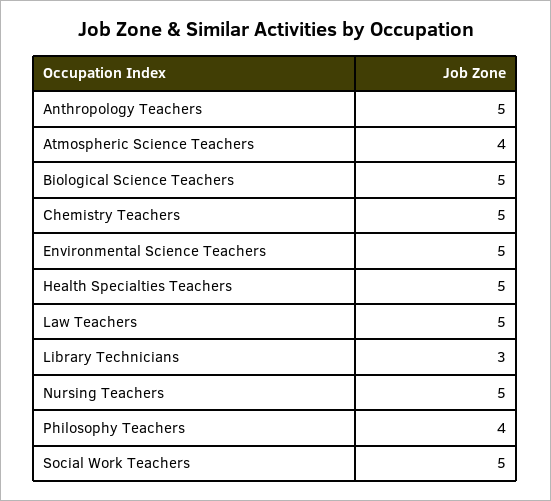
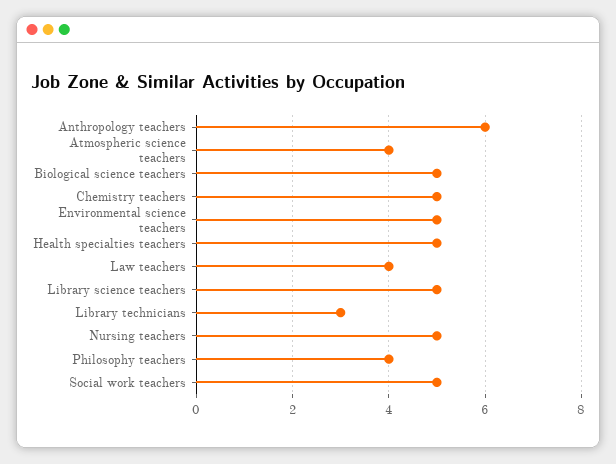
  {
-   "Anthropology Teachers": 5,
+   "Anthropology Teachers": 6,
    "Atmospheric Science Teachers": 4,
    "Biological Science Teachers": 5,
    "Chemistry Teachers": 5,
    "Environmental Science Teachers": 5,
    "Health Specialties Teachers": 5,
-   "Law Teachers": 5,
+   "Law Teachers": 4,
    "Library Technicians": 3,
    "Nursing Teachers": 5,
    "Philosophy Teachers": 4,
-   "Social Work Teachers": 5
+   "Social Work Teachers": 5,
+   "Library science teachers": 5
  }

